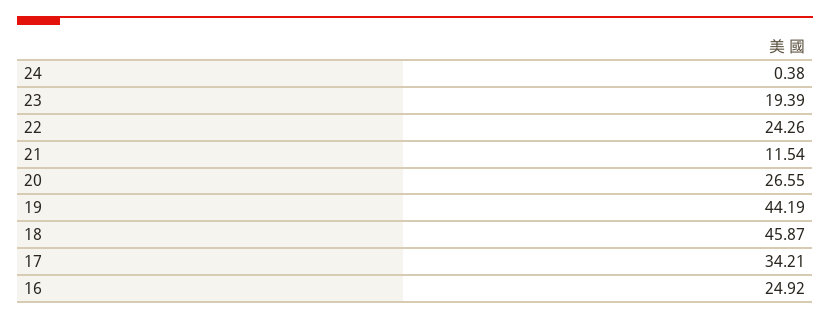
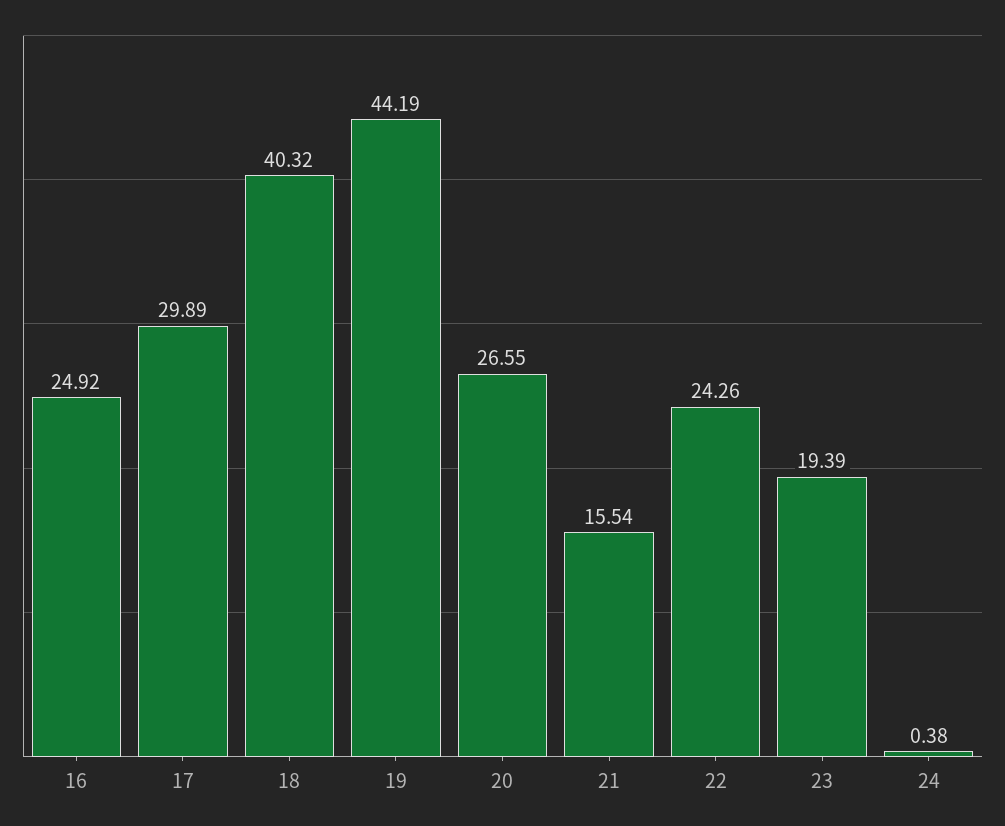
  {
    "24": 0.38,
    "23": 19.39,
    "22": 24.26,
-   "21": 11.54,
+   "21": 15.54,
    "20": 26.55,
    "19": 44.19,
-   "18": 45.87,
+   "18": 40.32,
-   "17": 34.21,
+   "17": 29.89,
    "16": 24.92
  }

